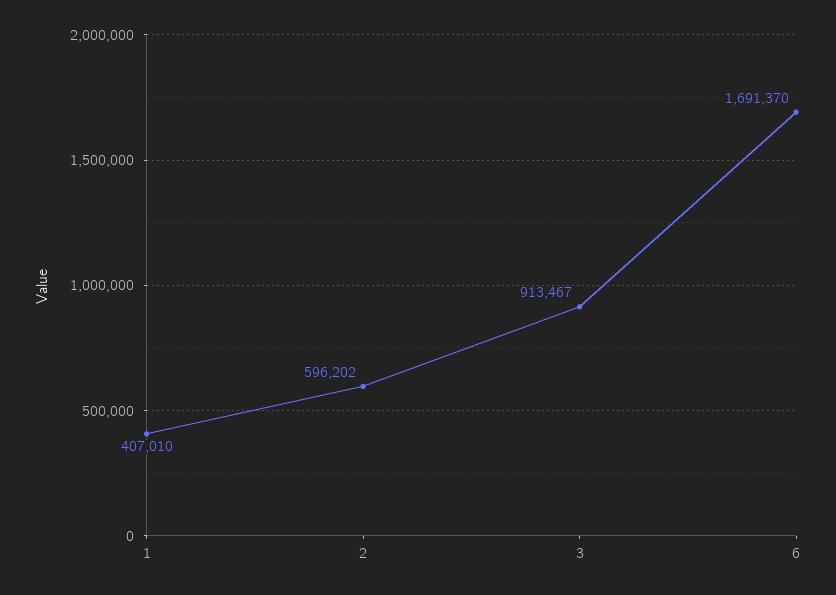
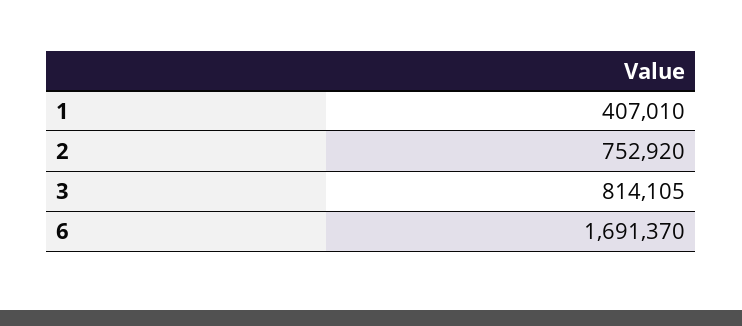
  {
    "1": 407010,
-   "2": 596202,
+   "2": 752920,
-   "3": 913467,
+   "3": 814105,
    "6": 1691370
  }

